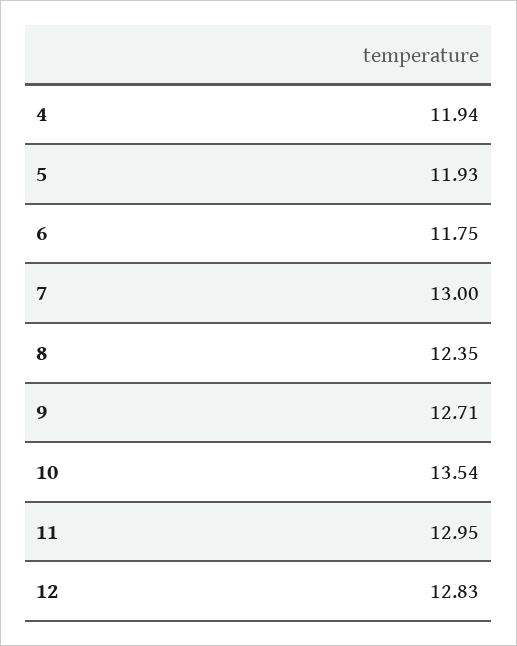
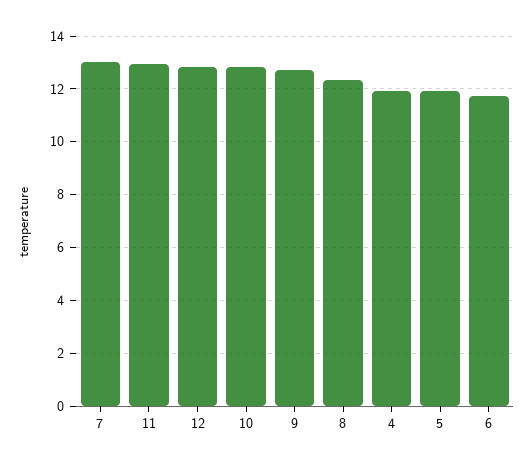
  {
    "4": 11.94,
    "5": 11.93,
    "6": 11.75,
    "7": 13,
    "8": 12.35,
    "9": 12.71,
-   "10": 13.54,
+   "10": 12.75,
    "11": 12.95,
    "12": 12.83
  }

